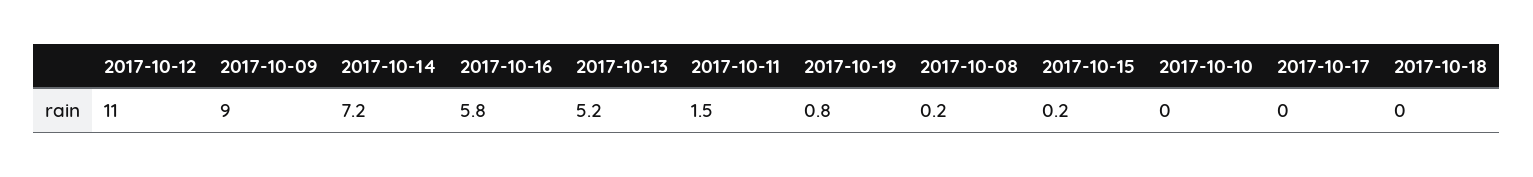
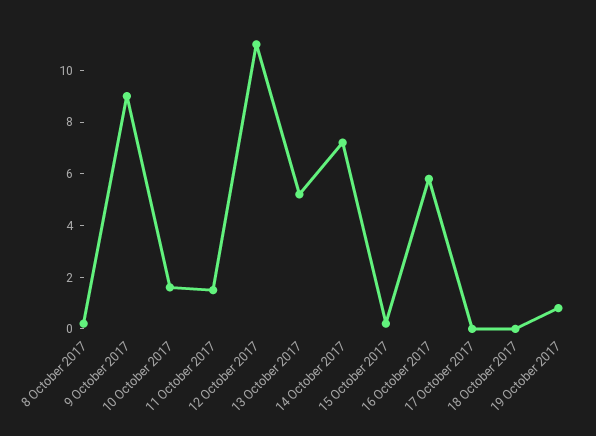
  {
    "2017-10-12": 11,
    "2017-10-09": 9,
    "2017-10-14": 7.2,
    "2017-10-16": 5.8,
    "2017-10-13": 5.2,
    "2017-10-11": 1.5,
    "2017-10-19": 0.8,
    "2017-10-08": 0.2,
    "2017-10-15": 0.2,
-   "2017-10-10": 0,
+   "2017-10-10": 1.5,
    "2017-10-17": 0,
    "2017-10-18": 0
  }

